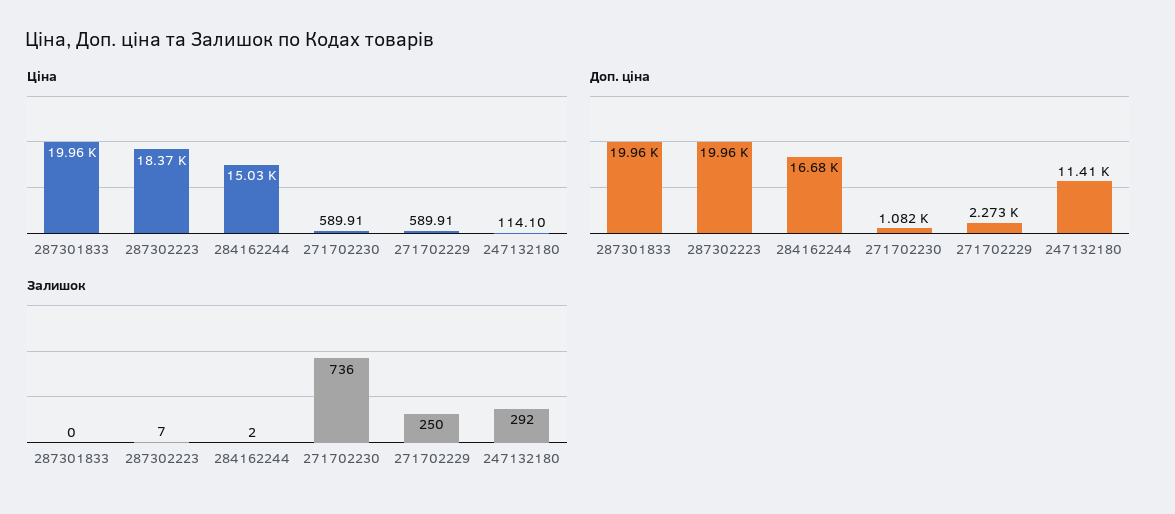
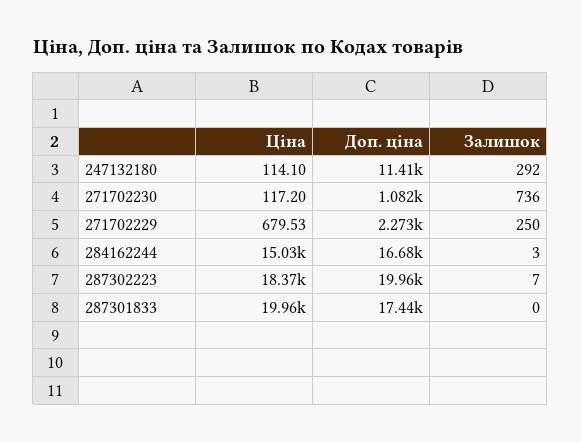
  {
    "Ціна": {
      "287301833": 19960,
      "287302223": 18370,
      "284162244": 15030,
-     "271702230": 589.91,
+     "271702230": 117.2,
-     "271702229": 589.91,
+     "271702229": 679.53,
      "247132180": 114.1
    },
    "Доп. ціна": {
-     "287301833": 19960,
+     "287301833": 17440,
      "287302223": 19960,
      "284162244": 16680,
      "271702230": 1082,
      "271702229": 2273,
      "247132180": 11410
    },
    "Залишок": {
      "287301833": 0,
      "287302223": 7,
-     "284162244": 2,
+     "284162244": 3,
      "271702230": 736,
      "271702229": 250,
      "247132180": 292
    }
  }

